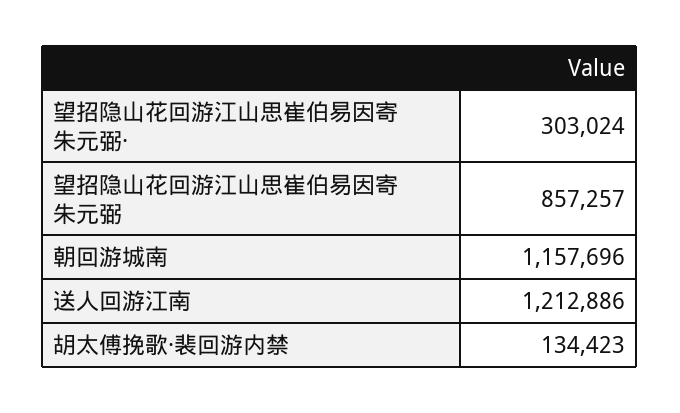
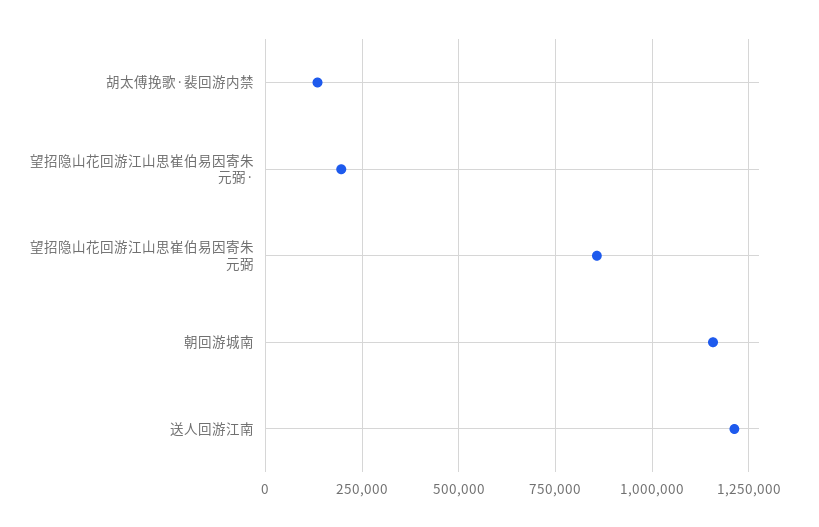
  {
-   "望招隐山花回游江山思崔伯易因寄朱元弼·": 303024,
+   "望招隐山花回游江山思崔伯易因寄朱元弼·": 200000,
    "望招隐山花回游江山思崔伯易因寄朱元弼": 857257,
    "朝回游城南": 1157696,
    "送人回游江南": 1212886,
    "胡太傅挽歌·裴回游内禁": 134423
  }

